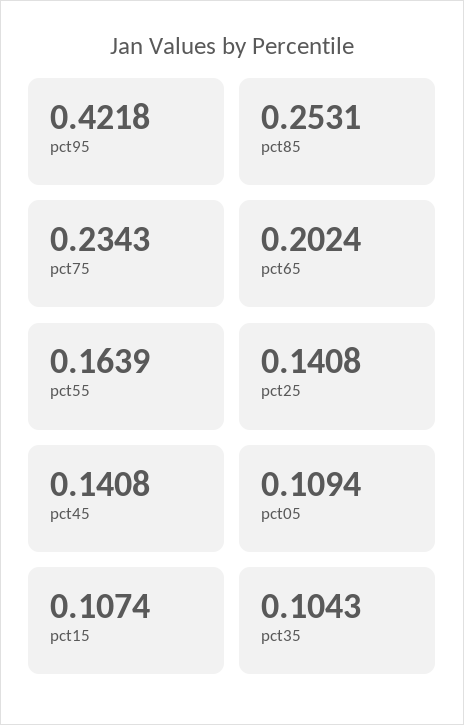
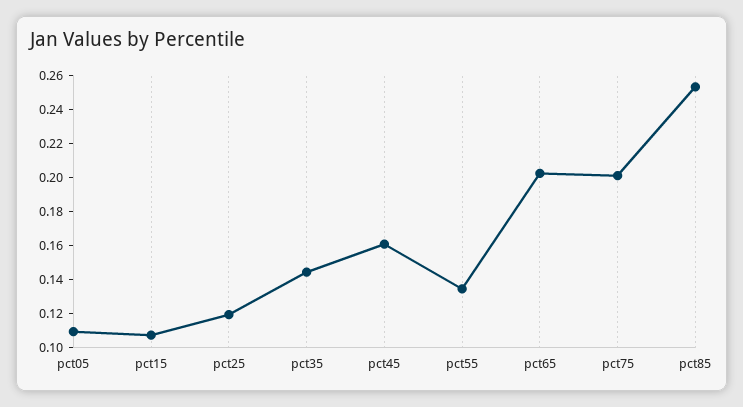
  {
-   "pct95": 0.4218,
    "pct85": 0.2531,
-   "pct75": 0.2343,
+   "pct75": 0.2,
    "pct65": 0.2024,
-   "pct55": 0.1639,
+   "pct55": 0.135,
-   "pct25": 0.1408,
+   "pct25": 0.12,
-   "pct45": 0.1408,
+   "pct45": 0.16,
    "pct05": 0.1094,
    "pct15": 0.1074,
-   "pct35": 0.1043
+   "pct35": 0.145
  }

